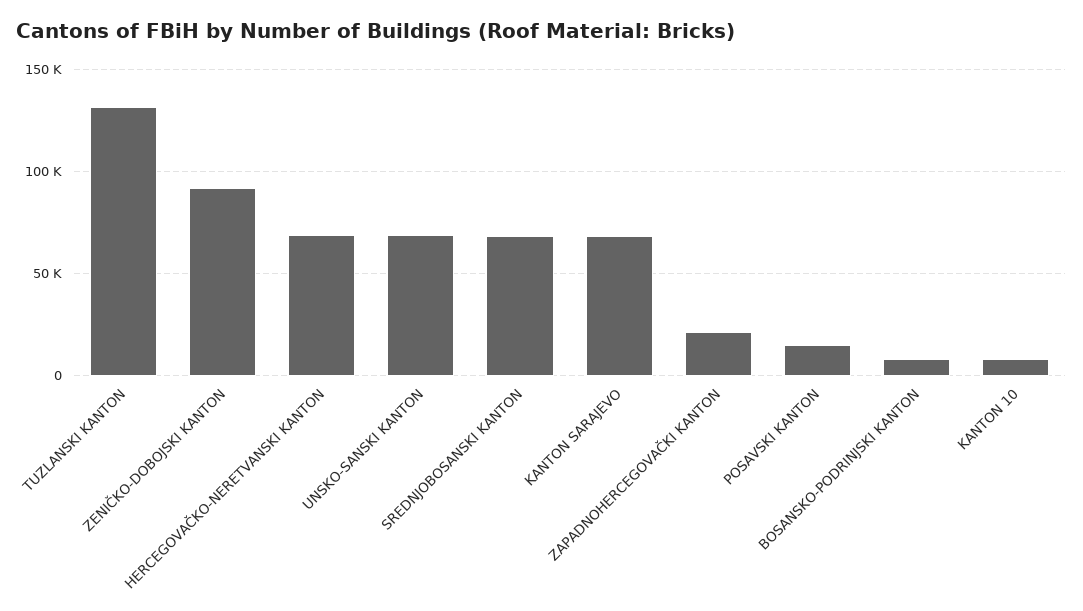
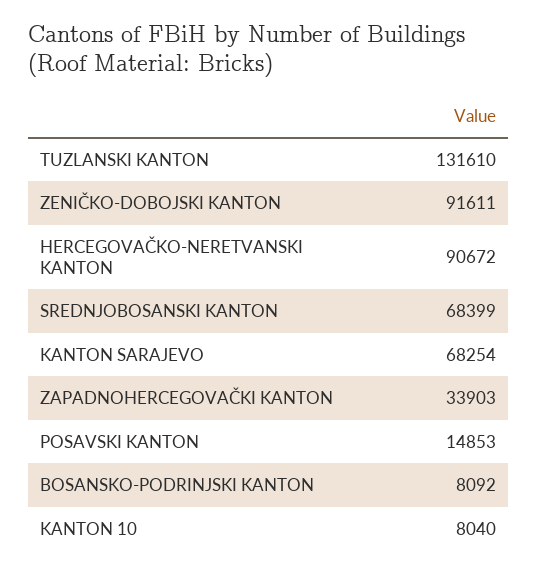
  {
    "TUZLANSKI KANTON": 131610,
    "ZENIČKO-DOBOJSKI KANTON": 91611,
-   "HERCEGOVAČKO-NERETVANSKI KANTON": 70000,
+   "HERCEGOVAČKO-NERETVANSKI KANTON": 90672,
-   "UNSKO-SANSKI KANTON": 70000,
    "SREDNJOBOSANSKI KANTON": 68399,
    "KANTON SARAJEVO": 68254,
-   "ZAPADNOHERCEGOVAČKI KANTON": 20000,
+   "ZAPADNOHERCEGOVAČKI KANTON": 33903,
    "POSAVSKI KANTON": 14853,
    "BOSANSKO-PODRINJSKI KANTON": 8092,
    "KANTON 10": 8040
  }

